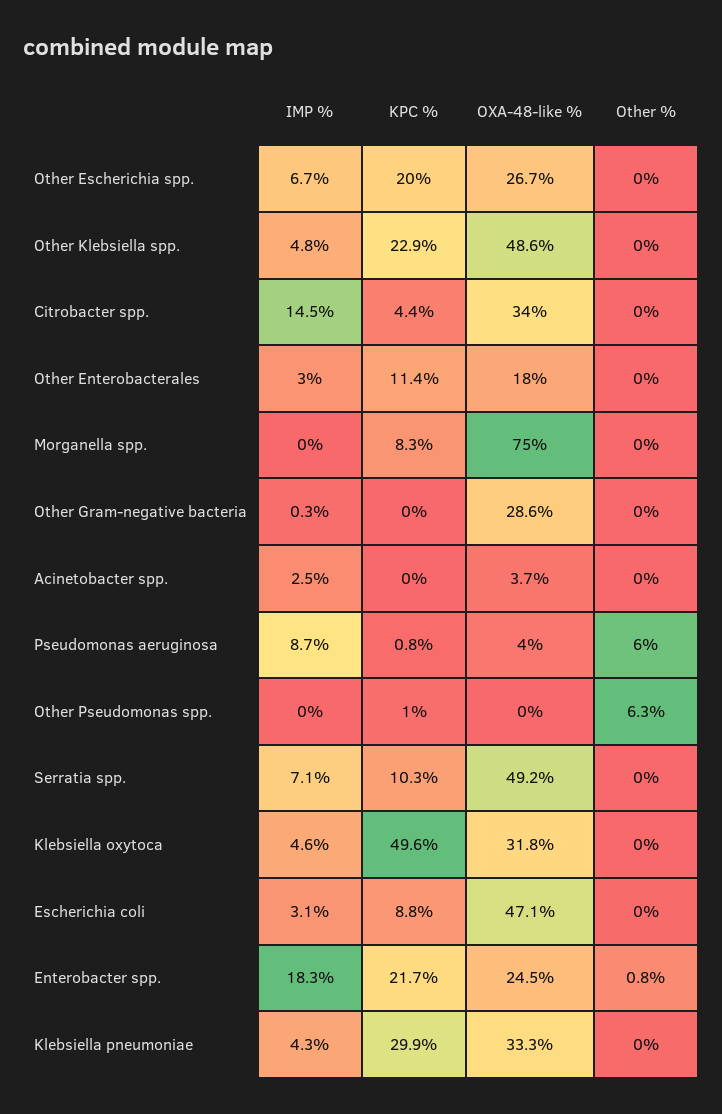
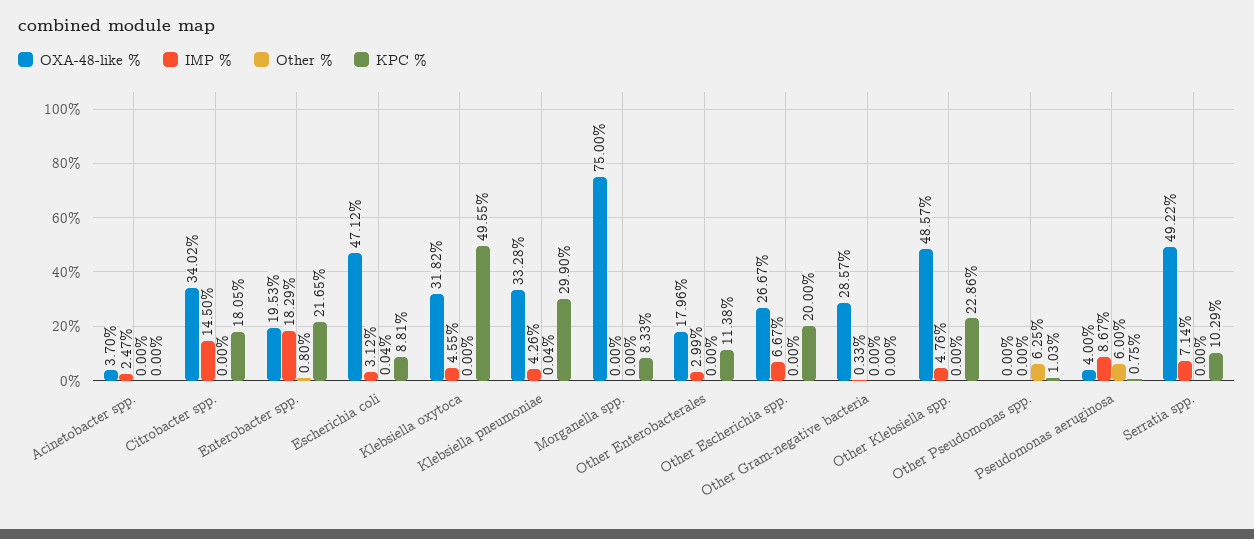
  {
    "IMP %": {
      "Other Escherichia spp.": 6.67,
      "Other Klebsiella spp.": 4.76,
      "Citrobacter spp.": 14.5,
      "Other Enterobacterales": 2.99,
      "Morganella spp.": 0,
      "Other Gram-negative bacteria": 0.33,
      "Acinetobacter spp.": 2.47,
      "Pseudomonas aeruginosa": 8.67,
      "Other Pseudomonas spp.": 0,
      "Serratia spp.": 7.14,
      "Klebsiella oxytoca": 4.55,
      "Escherichia coli": 3.12,
      "Enterobacter spp.": 18.29,
      "Klebsiella pneumoniae": 4.26
    },
    "KPC %": {
      "Other Escherichia spp.": 20,
      "Other Klebsiella spp.": 22.86,
-     "Citrobacter spp.": 4.4,
+     "Citrobacter spp.": 18.05,
      "Other Enterobacterales": 11.38,
      "Morganella spp.": 8.33,
      "Other Gram-negative bacteria": 0,
      "Acinetobacter spp.": 0,
      "Pseudomonas aeruginosa": 0.75,
      "Other Pseudomonas spp.": 1.03,
      "Serratia spp.": 10.29,
      "Klebsiella oxytoca": 49.55,
      "Escherichia coli": 8.81,
      "Enterobacter spp.": 21.65,
      "Klebsiella pneumoniae": 29.9
    },
    "OXA-48-like %": {
      "Other Escherichia spp.": 26.67,
      "Other Klebsiella spp.": 48.57,
      "Citrobacter spp.": 34.02,
      "Other Enterobacterales": 17.96,
      "Morganella spp.": 75,
      "Other Gram-negative bacteria": 28.57,
      "Acinetobacter spp.": 3.7,
      "Pseudomonas aeruginosa": 4,
      "Other Pseudomonas spp.": 0,
      "Serratia spp.": 49.22,
      "Klebsiella oxytoca": 31.82,
      "Escherichia coli": 47.12,
-     "Enterobacter spp.": 24.5,
+     "Enterobacter spp.": 19.53,
      "Klebsiella pneumoniae": 33.28
    },
    "Other %": {
      "Other Escherichia spp.": 0,
      "Other Klebsiella spp.": 0,
      "Citrobacter spp.": 0,
      "Other Enterobacterales": 0,
      "Morganella spp.": 0,
      "Other Gram-negative bacteria": 0,
      "Acinetobacter spp.": 0,
      "Pseudomonas aeruginosa": 6,
      "Other Pseudomonas spp.": 6.25,
      "Serratia spp.": 0,
      "Klebsiella oxytoca": 0,
      "Escherichia coli": 0.04,
      "Enterobacter spp.": 0.8,
      "Klebsiella pneumoniae": 0.04
    }
  }

